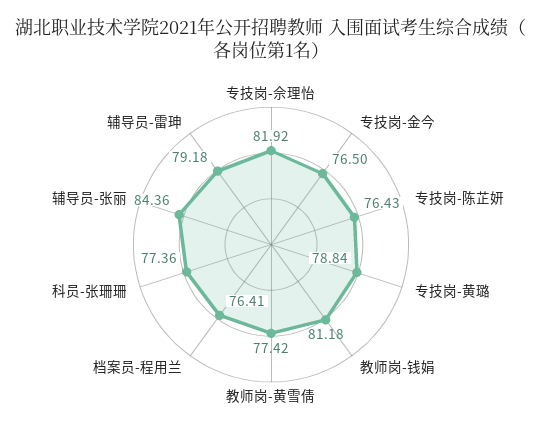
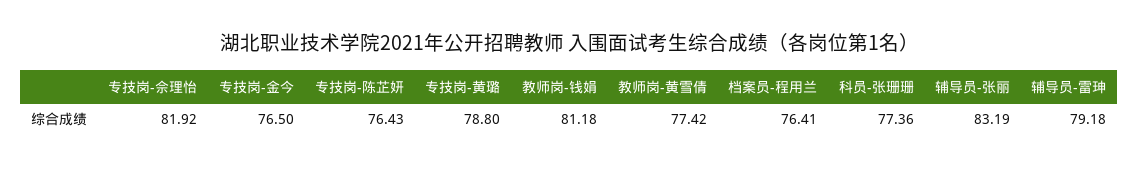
  {
    "专技岗-佘理怡": 81.92,
    "专技岗-金今": 76.5,
    "专技岗-陈芷妍": 76.43,
-   "专技岗-黄璐": 78.84,
+   "专技岗-黄璐": 78.8,
    "教师岗-钱娟": 81.18,
    "教师岗-黄雪倩": 77.42,
    "档案员-程用兰": 76.41,
    "科员-张珊珊": 77.36,
-   "辅导员-张丽": 84.36,
+   "辅导员-张丽": 83.19,
    "辅导员-雷珅": 79.18
  }

